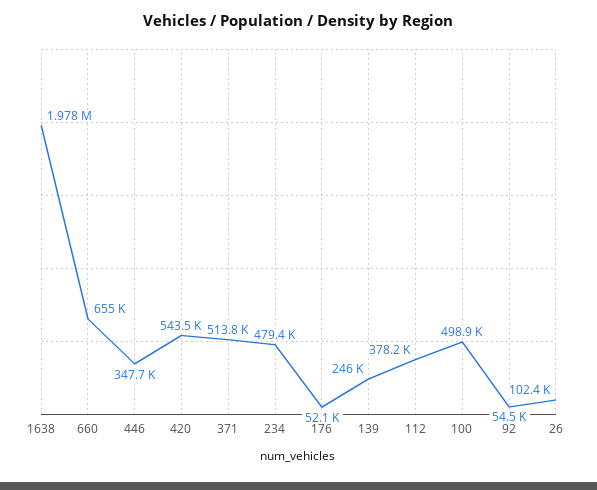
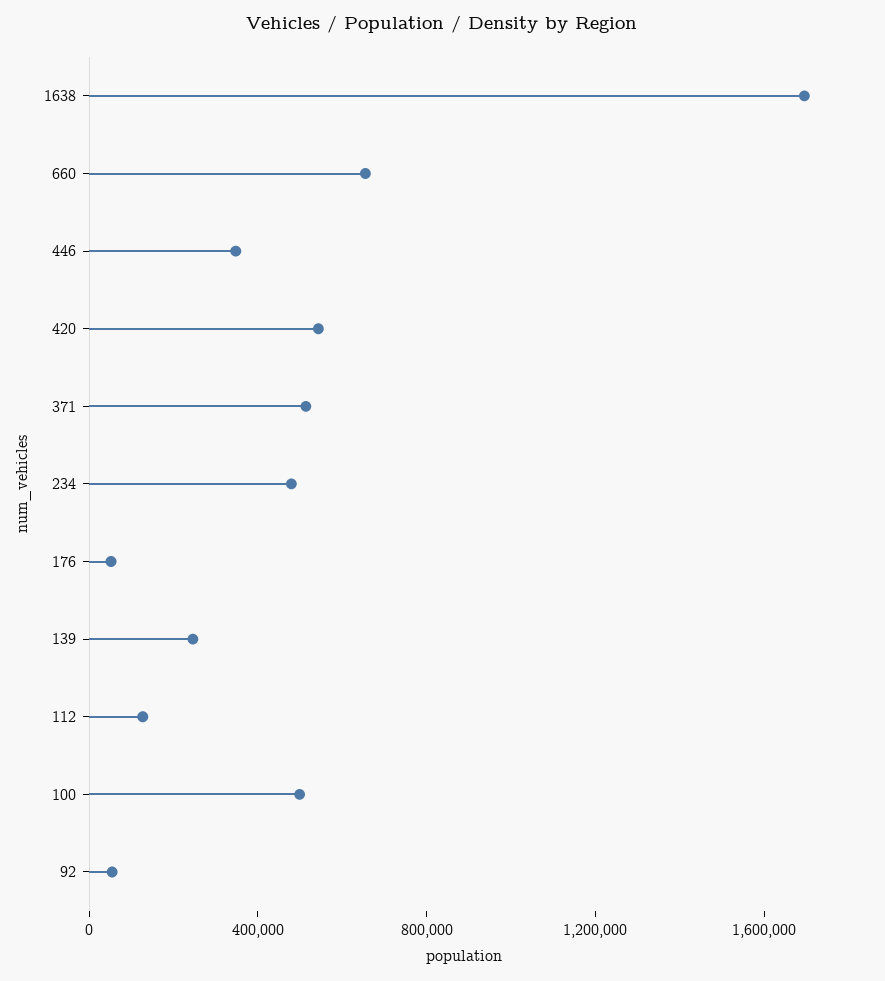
  {
-   "1638": 1978000,
+   "1638": 1700000,
    "660": 655000,
    "446": 347700,
    "420": 543500,
    "371": 513800,
    "234": 479400,
    "176": 52100,
    "139": 246000,
-   "112": 378200,
+   "112": 100000,
    "100": 498900,
-   "92": 54500,
+   "92": 54500
-   "26": 102400
  }

